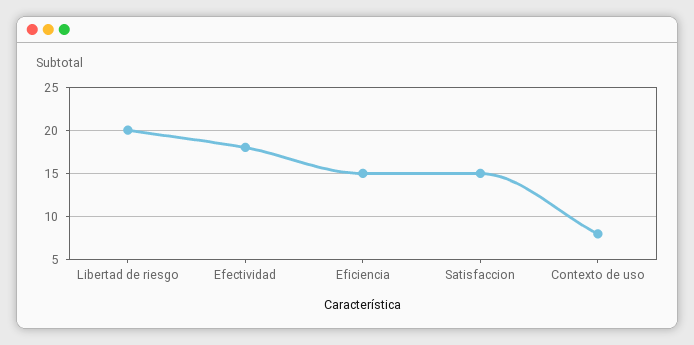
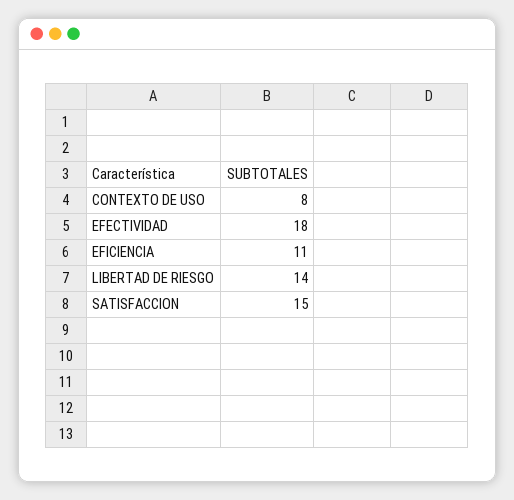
  {
-   "Libertad de riesgo": 20,
+   "Libertad de riesgo": 14,
    "Efectividad": 18,
-   "Eficiencia": 15,
+   "Eficiencia": 11,
    "Satisfaccion": 15,
    "Contexto de uso": 8
  }

